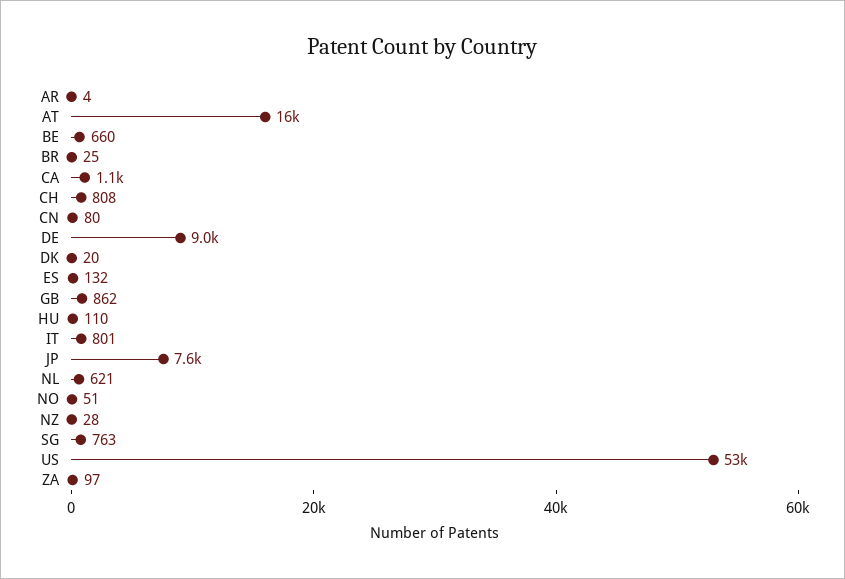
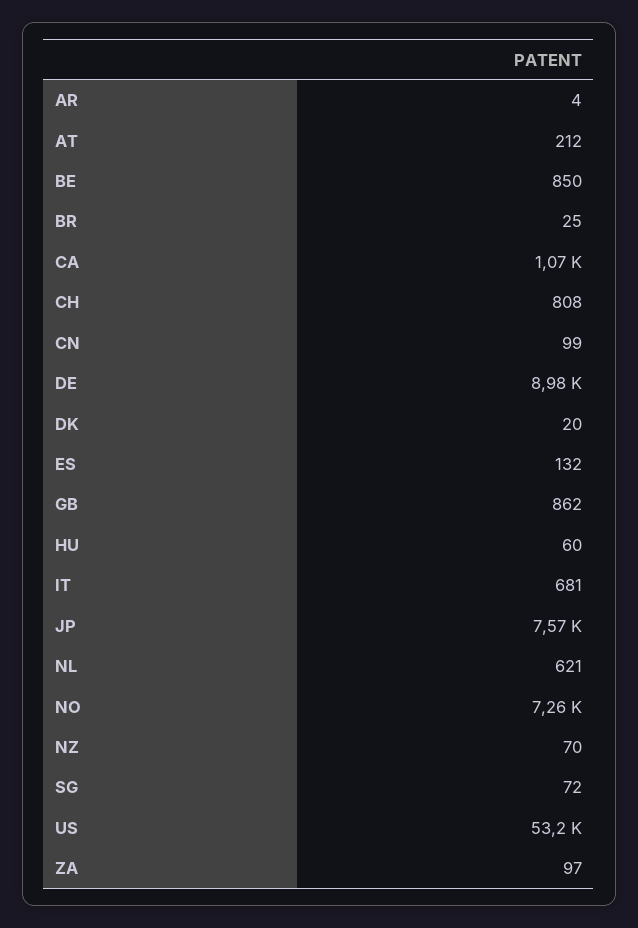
  {
    "AR": 4,
-   "AT": 16000,
+   "AT": 212,
-   "BE": 660,
+   "BE": 850,
    "BR": 25,
    "CA": 1070,
    "CH": 808,
-   "CN": 80,
+   "CN": 99,
    "DE": 8980,
    "DK": 20,
    "ES": 132,
    "GB": 862,
-   "HU": 110,
+   "HU": 60,
-   "IT": 801,
+   "IT": 681,
    "JP": 7570,
    "NL": 621,
-   "NO": 51,
+   "NO": 7260,
-   "NZ": 28,
+   "NZ": 70,
-   "SG": 763,
+   "SG": 72,
    "US": 53200,
    "ZA": 97
  }

